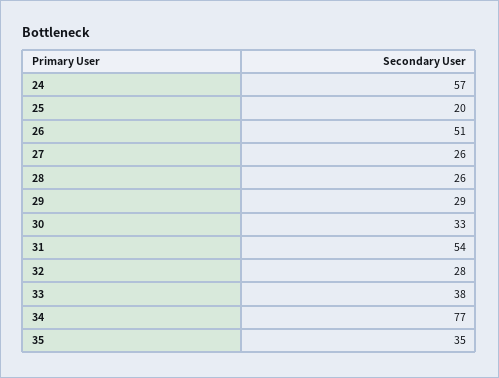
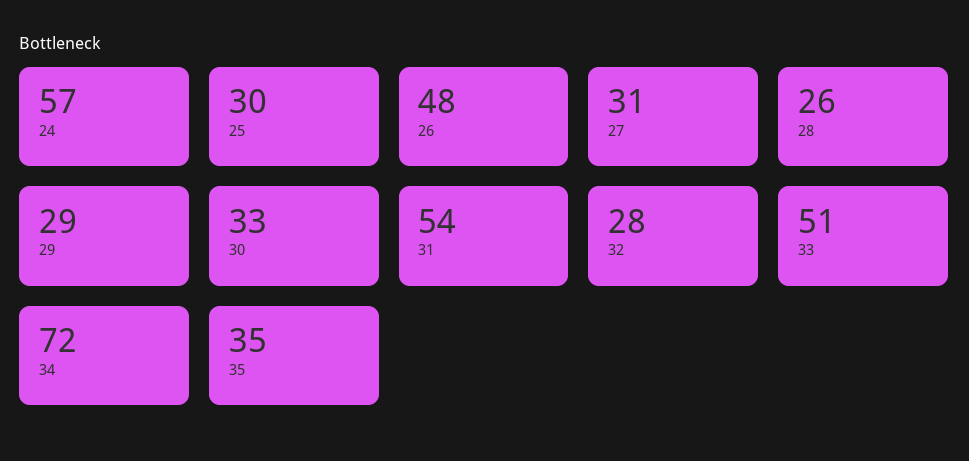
  {
    "24": 57,
-   "25": 20,
+   "25": 30,
-   "26": 51,
+   "26": 48,
-   "27": 26,
+   "27": 31,
    "28": 26,
    "29": 29,
    "30": 33,
    "31": 54,
    "32": 28,
-   "33": 38,
+   "33": 51,
-   "34": 77,
+   "34": 72,
    "35": 35
  }

